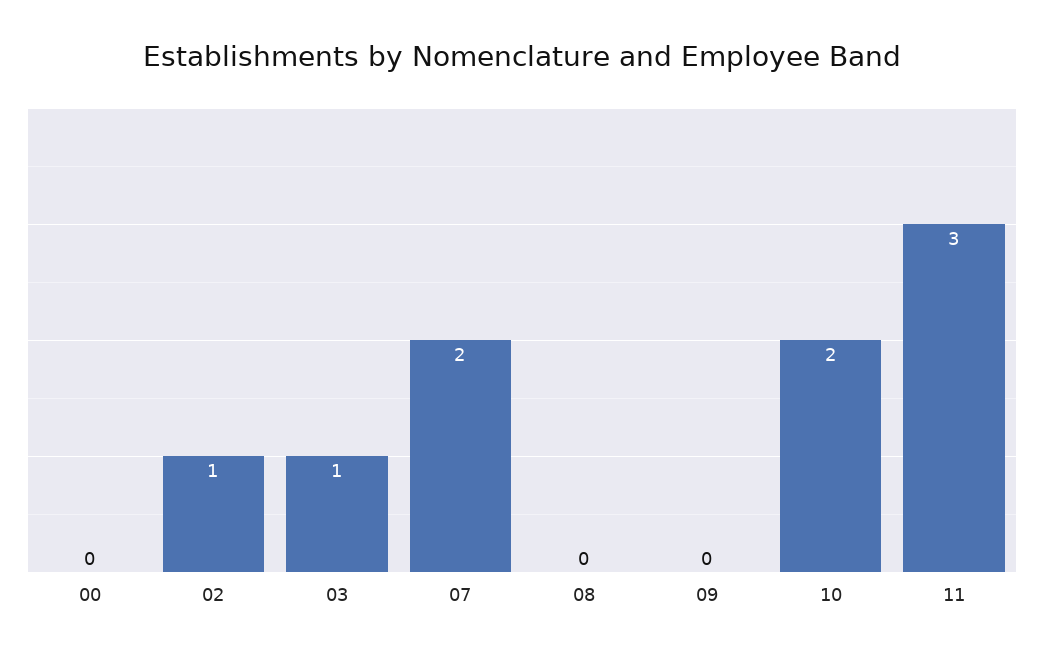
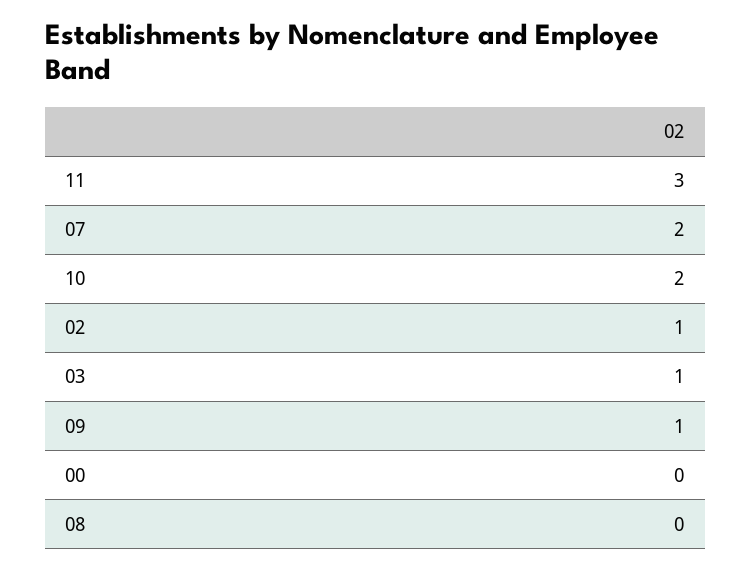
  {
    "00": 0,
    "02": 1,
    "03": 1,
    "07": 2,
    "08": 0,
-   "09": 0,
+   "09": 1,
    "10": 2,
    "11": 3
  }

